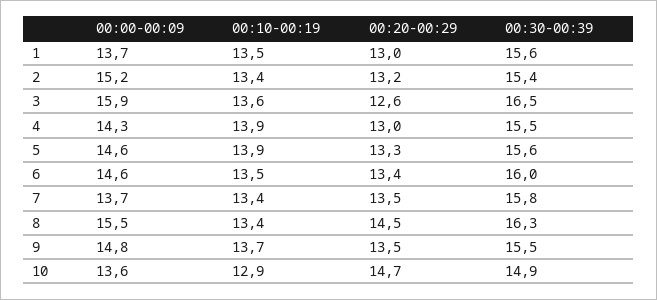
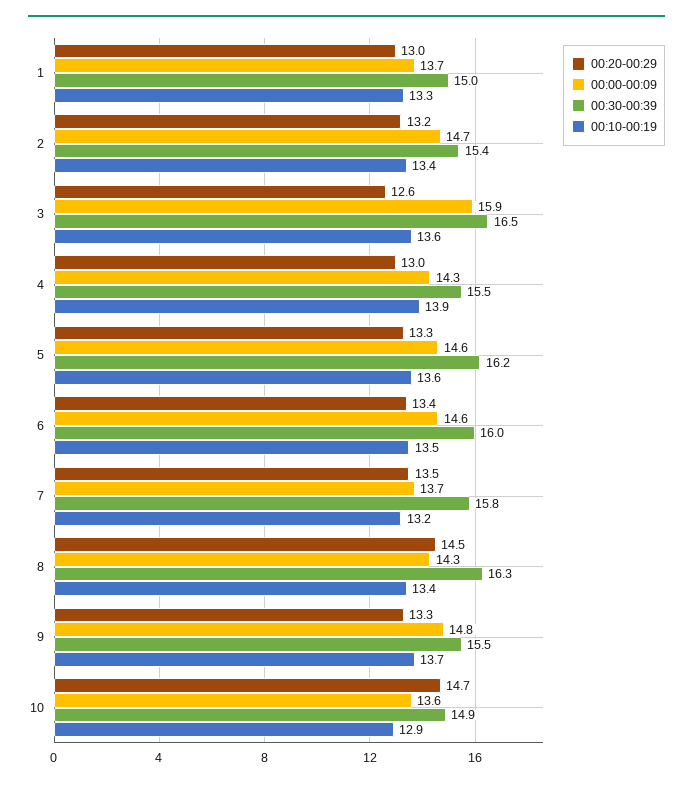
  {
    "00:00-00:09": {
      "1": 13.7,
-     "2": 15.2,
+     "2": 14.7,
      "3": 15.9,
      "4": 14.3,
      "5": 14.6,
      "6": 14.6,
      "7": 13.7,
-     "8": 15.5,
+     "8": 14.3,
      "9": 14.8,
      "10": 13.6
    },
    "00:10-00:19": {
-     "1": 13.5,
+     "1": 13.3,
      "2": 13.4,
      "3": 13.6,
      "4": 13.9,
-     "5": 13.9,
+     "5": 13.6,
      "6": 13.5,
-     "7": 13.4,
+     "7": 13.2,
      "8": 13.4,
      "9": 13.7,
      "10": 12.9
    },
    "00:20-00:29": {
      "1": 13,
      "2": 13.2,
      "3": 12.6,
      "4": 13,
      "5": 13.3,
      "6": 13.4,
      "7": 13.5,
      "8": 14.5,
-     "9": 13.5,
+     "9": 13.3,
      "10": 14.7
    },
    "00:30-00:39": {
-     "1": 15.6,
+     "1": 15,
      "2": 15.4,
      "3": 16.5,
      "4": 15.5,
-     "5": 15.6,
+     "5": 16.2,
      "6": 16,
      "7": 15.8,
      "8": 16.3,
      "9": 15.5,
      "10": 14.9
    }
  }

